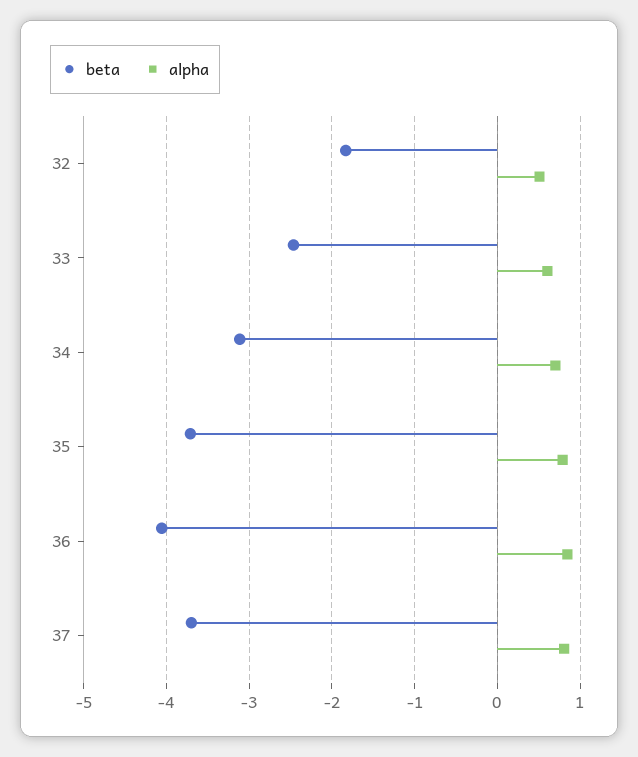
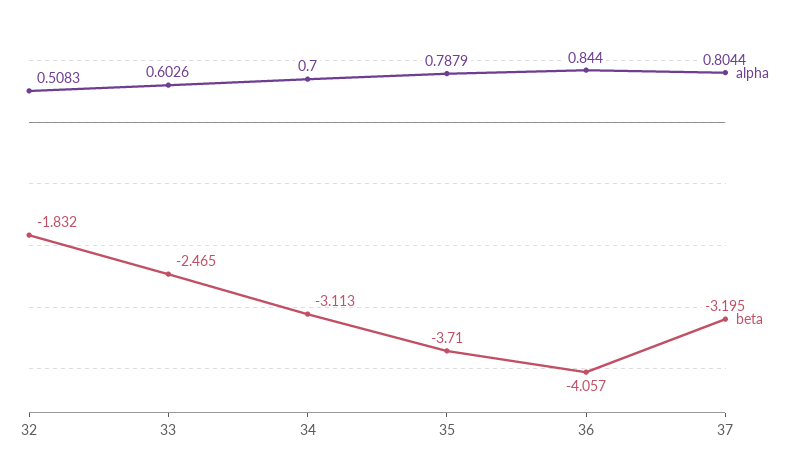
  {
    "beta": {
      "32": -1.832,
      "33": -2.465,
      "34": -3.113,
      "35": -3.71,
      "36": -4.057,
-     "37": -3.7
+     "37": -3.195
    },
    "alpha": {
      "32": 0.5083,
      "33": 0.6026,
      "34": 0.7,
      "35": 0.7879,
      "36": 0.844,
      "37": 0.8044
    }
  }

